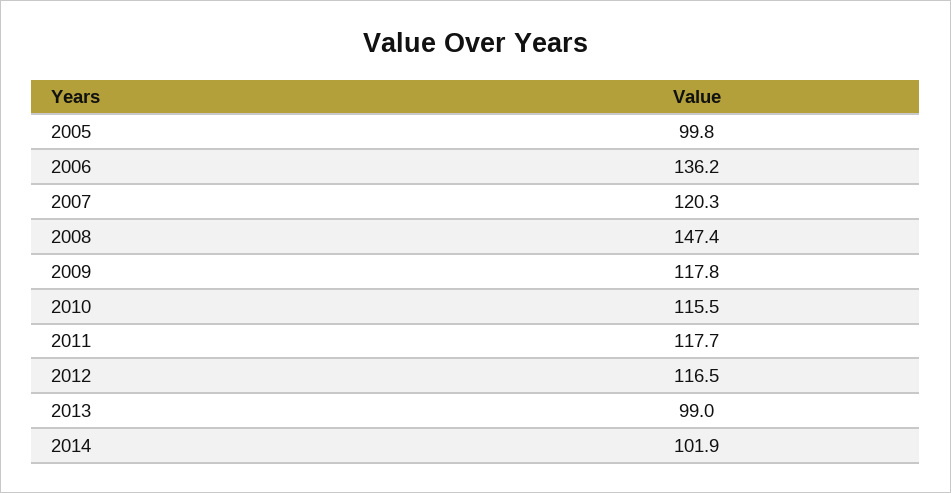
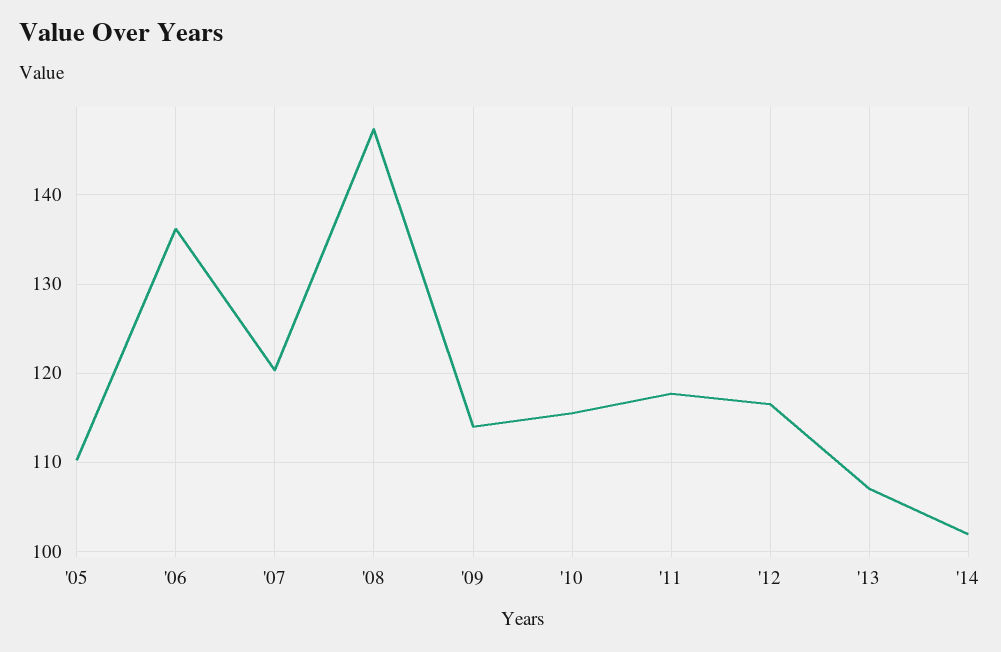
  {
-   "2005": 99.8,
+   "2005": 110,
    "2006": 136.2,
    "2007": 120.3,
    "2008": 147.4,
-   "2009": 117.8,
+   "2009": 114,
    "2010": 115.5,
    "2011": 117.7,
    "2012": 116.5,
-   "2013": 99,
+   "2013": 107,
    "2014": 101.9
  }

